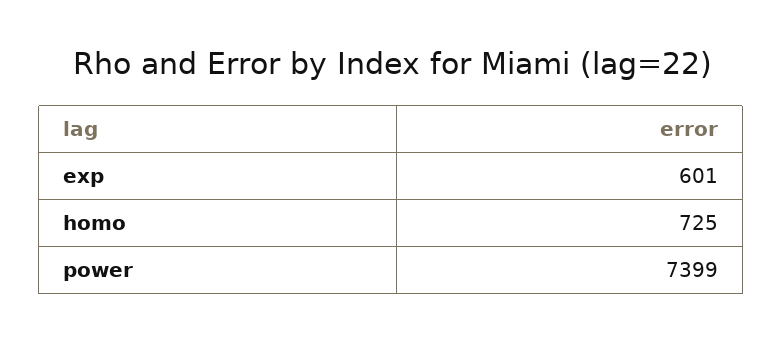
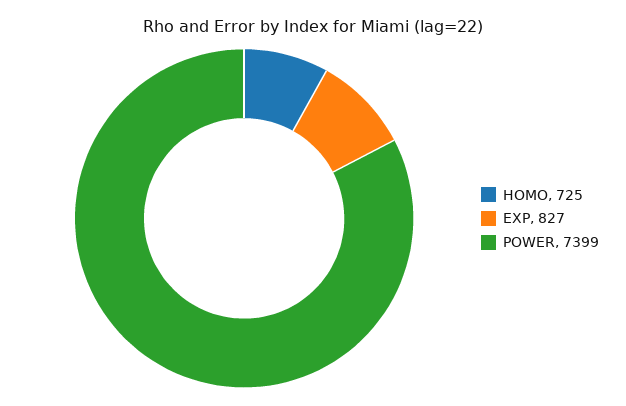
  {
-   "exp": 601,
+   "exp": 827,
    "homo": 725,
    "power": 7399
  }

